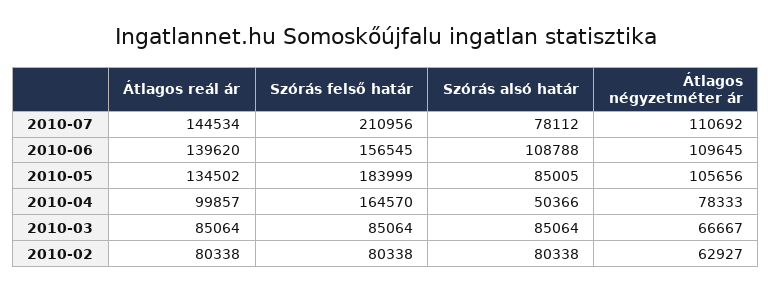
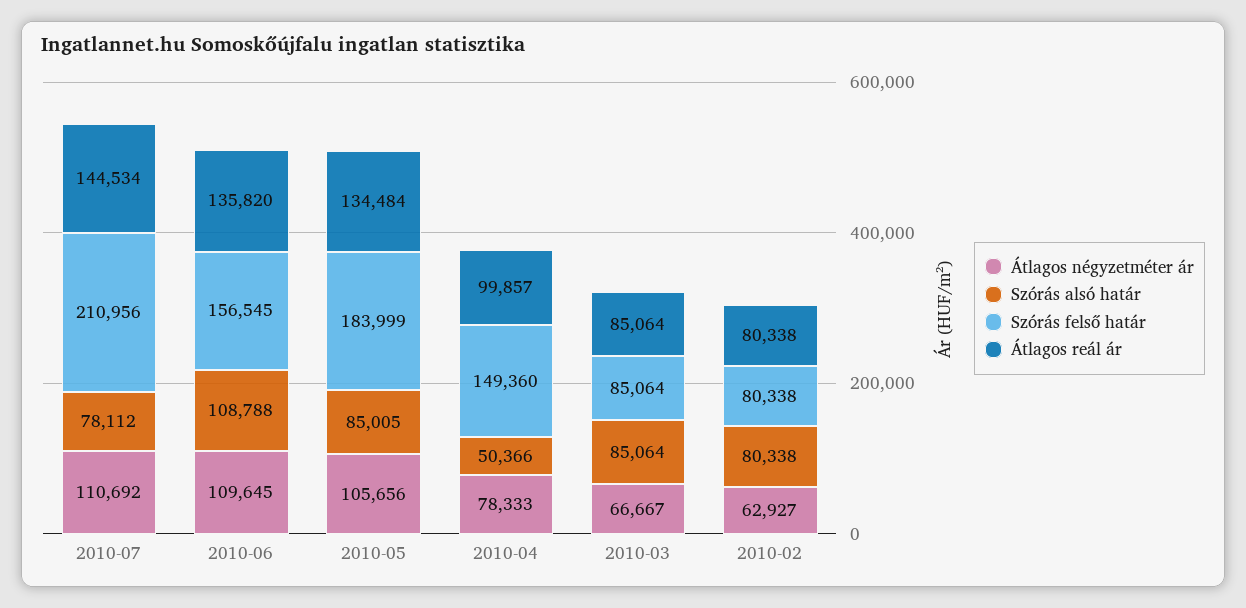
  {
    "Átlagos reál ár": {
      "2010-07": 144534,
-     "2010-06": 139620,
+     "2010-06": 135820,
-     "2010-05": 134502,
+     "2010-05": 134484,
      "2010-04": 99857,
      "2010-03": 85064,
      "2010-02": 80338
    },
    "Szórás felső határ": {
      "2010-07": 210956,
      "2010-06": 156545,
      "2010-05": 183999,
-     "2010-04": 164570,
+     "2010-04": 149360,
      "2010-03": 85064,
      "2010-02": 80338
    },
    "Szórás alsó határ": {
      "2010-07": 78112,
      "2010-06": 108788,
      "2010-05": 85005,
      "2010-04": 50366,
      "2010-03": 85064,
      "2010-02": 80338
    },
    "Átlagos négyzetméter ár": {
      "2010-07": 110692,
      "2010-06": 109645,
      "2010-05": 105656,
      "2010-04": 78333,
      "2010-03": 66667,
      "2010-02": 62927
    }
  }

